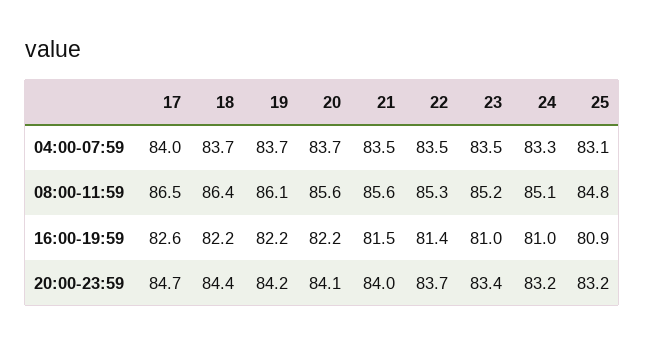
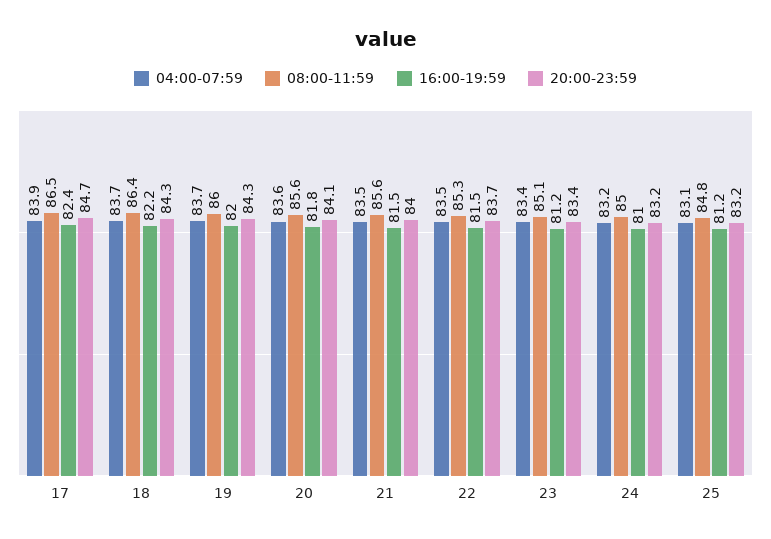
  {
    "04:00-07:59": {
-     "17": 84,
+     "17": 83.9,
      "18": 83.7,
      "19": 83.7,
-     "20": 83.7,
+     "20": 83.6,
      "21": 83.5,
      "22": 83.5,
-     "23": 83.5,
+     "23": 83.4,
-     "24": 83.3,
+     "24": 83.2,
      "25": 83.1
    },
    "08:00-11:59": {
      "17": 86.5,
      "18": 86.4,
-     "19": 86.1,
+     "19": 86,
      "20": 85.6,
      "21": 85.6,
      "22": 85.3,
-     "23": 85.2,
+     "23": 85.1,
-     "24": 85.1,
+     "24": 85,
      "25": 84.8
    },
    "16:00-19:59": {
-     "17": 82.6,
+     "17": 82.4,
      "18": 82.2,
-     "19": 82.2,
+     "19": 82,
-     "20": 82.2,
+     "20": 81.8,
      "21": 81.5,
-     "22": 81.4,
+     "22": 81.5,
-     "23": 81,
+     "23": 81.2,
      "24": 81,
-     "25": 80.9
+     "25": 81.2
    },
    "20:00-23:59": {
      "17": 84.7,
-     "18": 84.4,
+     "18": 84.3,
-     "19": 84.2,
+     "19": 84.3,
      "20": 84.1,
      "21": 84,
      "22": 83.7,
      "23": 83.4,
      "24": 83.2,
      "25": 83.2
    }
  }

